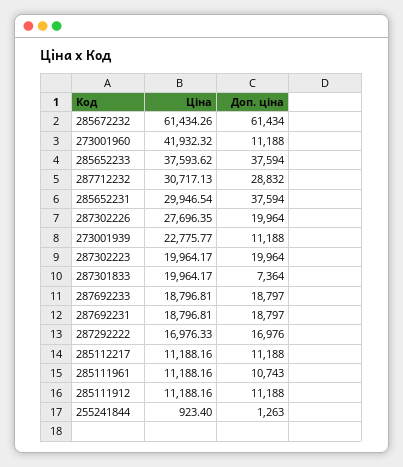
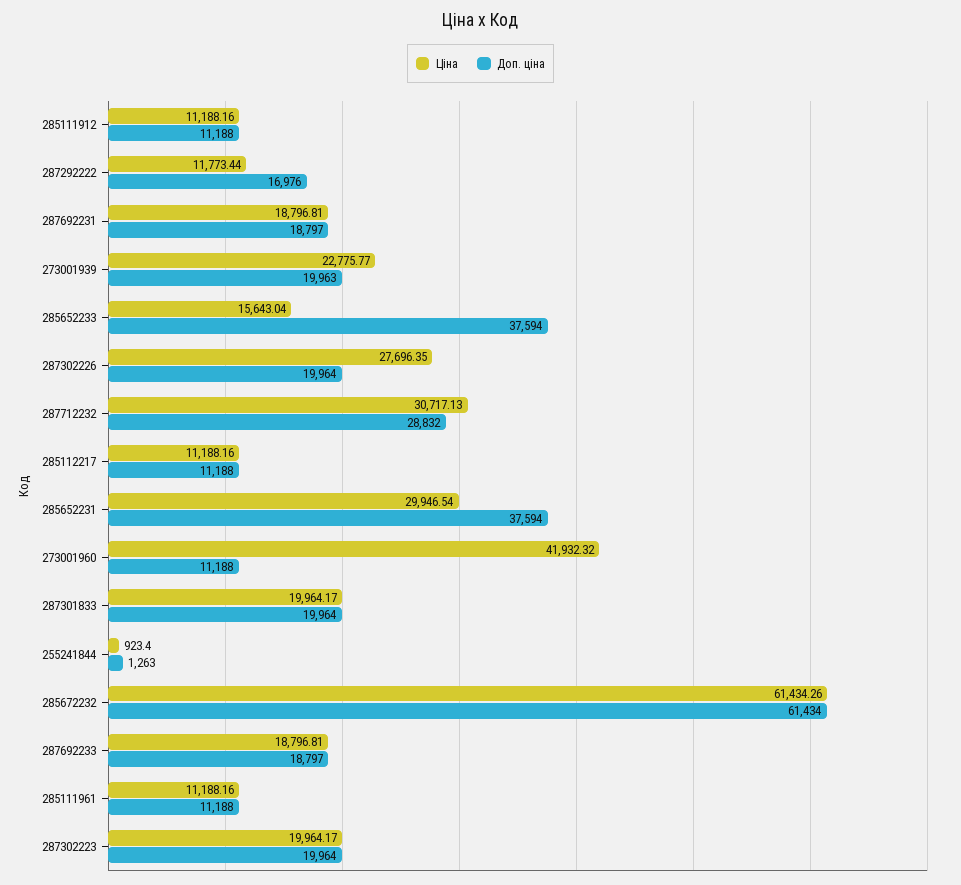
  {
    "Ціна": {
      "285672232": 61434.26,
      "273001960": 41932.32,
-     "285652233": 37593.62,
+     "285652233": 15643.04,
      "287712232": 30717.13,
      "285652231": 29946.54,
      "287302226": 27696.35,
      "273001939": 22775.77,
      "287302223": 19964.17,
      "287301833": 19964.17,
      "287692233": 18796.81,
      "287692231": 18796.81,
-     "287292222": 16976.33,
+     "287292222": 11773.44,
      "285112217": 11188.16,
      "285111961": 11188.16,
      "285111912": 11188.16,
      "255241844": 923.4
    },
    "Доп. ціна": {
      "285672232": 61434,
      "273001960": 11188,
      "285652233": 37594,
      "287712232": 28832,
      "285652231": 37594,
      "287302226": 19964,
-     "273001939": 11188,
+     "273001939": 19963,
      "287302223": 19964,
-     "287301833": 7364,
+     "287301833": 19964,
      "287692233": 18797,
      "287692231": 18797,
      "287292222": 16976,
      "285112217": 11188,
-     "285111961": 10743,
+     "285111961": 11188,
      "285111912": 11188,
      "255241844": 1263
    }
  }

